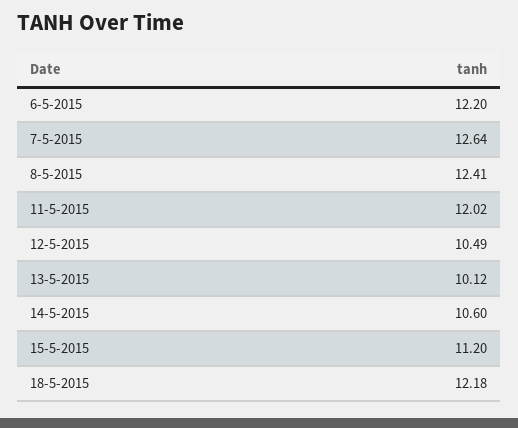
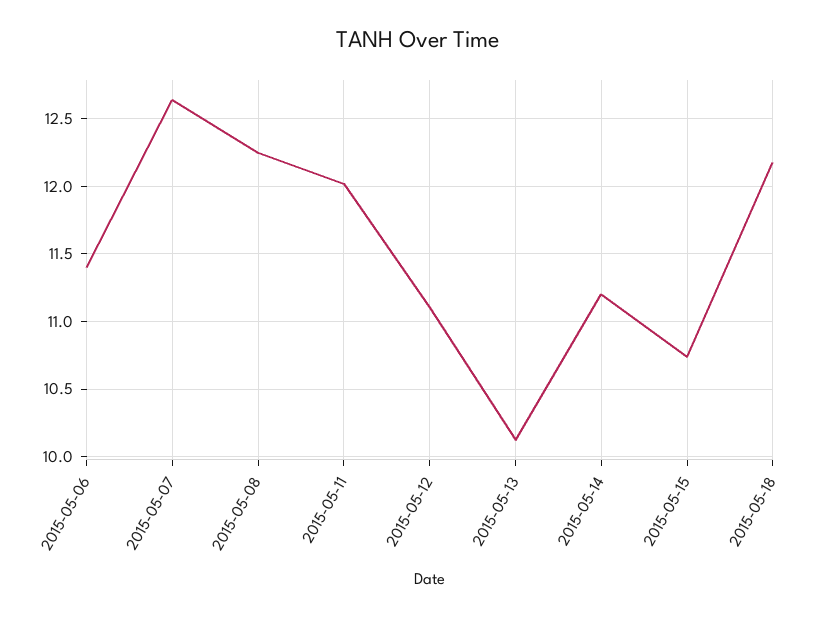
  {
-   "6-5-2015": 12.2,
+   "6-5-2015": 11.4,
    "7-5-2015": 12.64,
-   "8-5-2015": 12.41,
+   "8-5-2015": 12.25,
    "11-5-2015": 12.02,
-   "12-5-2015": 10.49,
+   "12-5-2015": 11.1,
    "13-5-2015": 10.12,
-   "14-5-2015": 10.6,
+   "14-5-2015": 11.2,
-   "15-5-2015": 11.2,
+   "15-5-2015": 10.75,
    "18-5-2015": 12.18
  }

